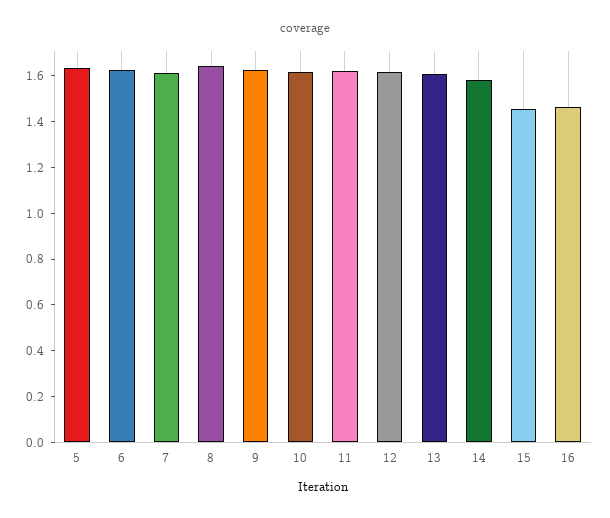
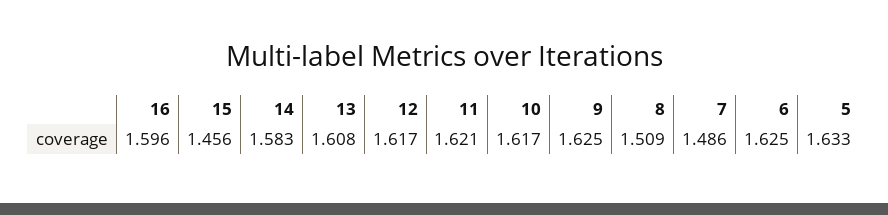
  {
    "5": 1.633,
    "6": 1.625,
-   "7": 1.6,
+   "7": 1.486,
-   "8": 1.65,
+   "8": 1.509,
    "9": 1.625,
    "10": 1.617,
    "11": 1.621,
    "12": 1.617,
    "13": 1.608,
    "14": 1.583,
    "15": 1.456,
-   "16": 1.45
+   "16": 1.596
  }

